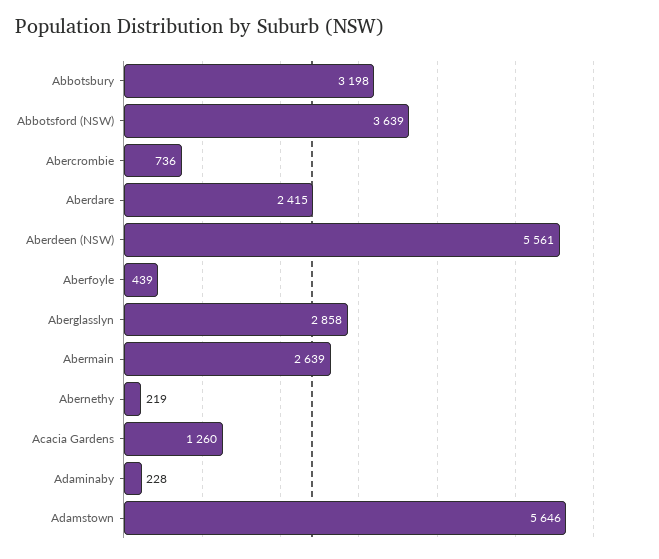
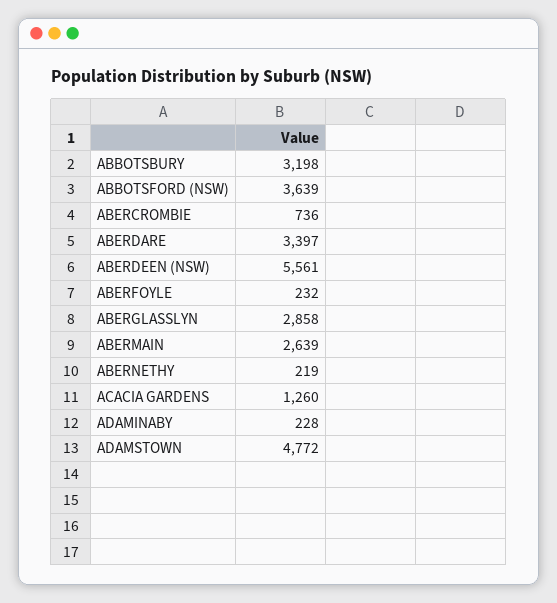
  {
    "Abbotsbury": 3198,
    "Abbotsford (NSW)": 3639,
    "Abercrombie": 736,
-   "Aberdare": 2415,
+   "Aberdare": 3397,
    "Aberdeen (NSW)": 5561,
-   "Aberfoyle": 439,
+   "Aberfoyle": 232,
    "Aberglasslyn": 2858,
    "Abermain": 2639,
    "Abernethy": 219,
    "Acacia Gardens": 1260,
    "Adaminaby": 228,
-   "Adamstown": 5646
+   "Adamstown": 4772
  }

